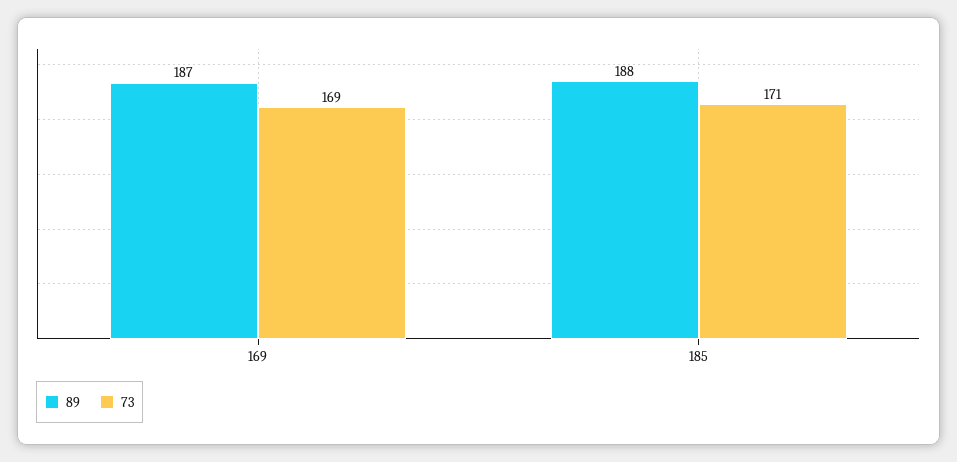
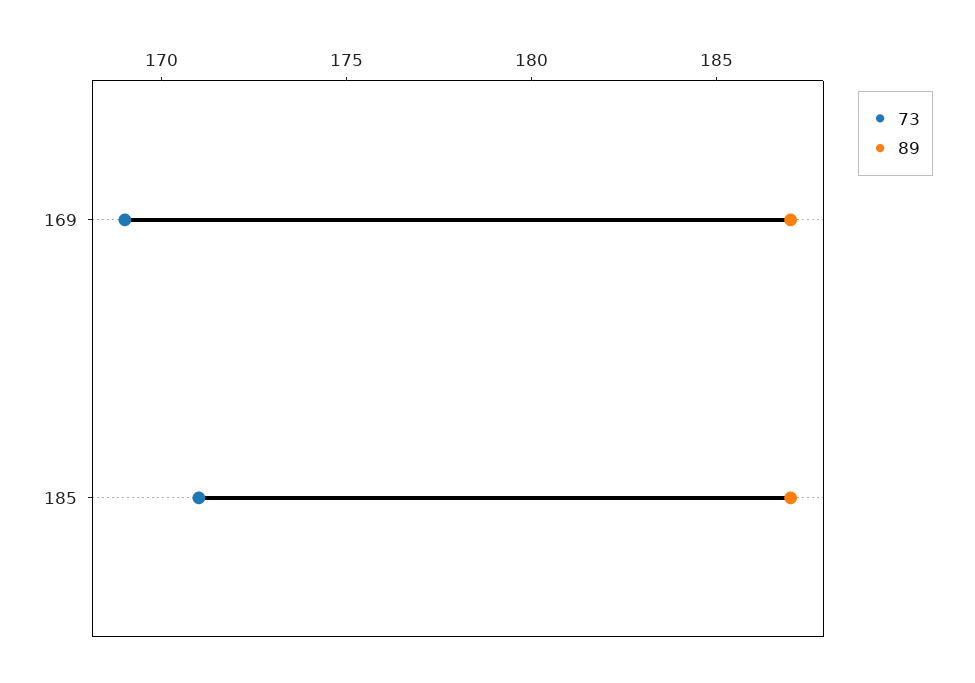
  {
    "89": {
      "169": 187,
-     "185": 188
+     "185": 187
    },
    "73": {
      "169": 169,
      "185": 171
    }
  }

